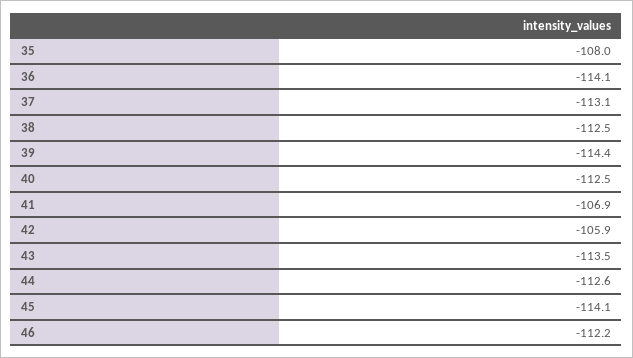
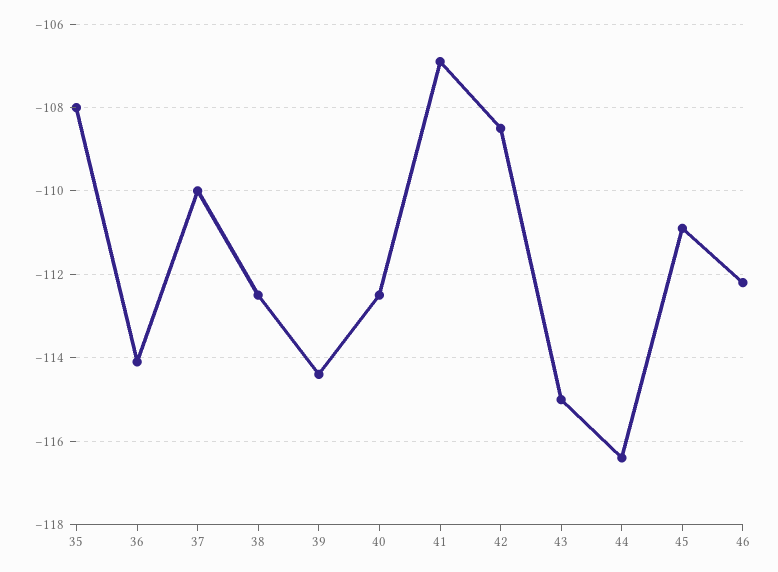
  {
    "35": -108,
    "36": -114.1,
-   "37": -113.1,
+   "37": -110,
    "38": -112.5,
    "39": -114.4,
    "40": -112.5,
    "41": -106.9,
-   "42": -105.9,
+   "42": -108.5,
-   "43": -113.5,
+   "43": -115,
-   "44": -112.6,
+   "44": -116.5,
-   "45": -114.1,
+   "45": -111,
    "46": -112.2
  }

